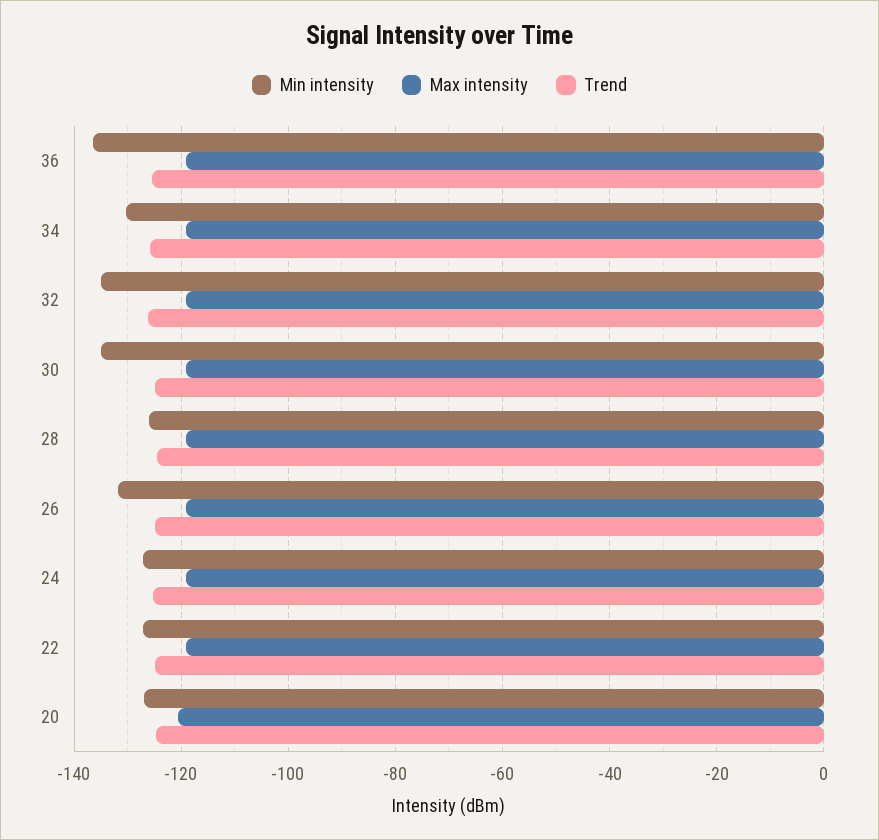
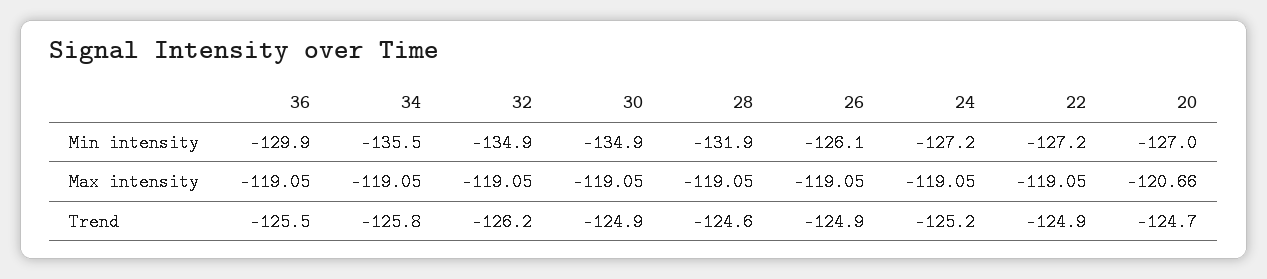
  {
    "Min intensity": {
-     "36": -136,
+     "36": -129.9,
-     "34": -130,
+     "34": -135.5,
      "32": -134.9,
      "30": -134.9,
-     "28": -126,
+     "28": -131.9,
-     "26": -132,
+     "26": -126.1,
      "24": -127.2,
      "22": -127.2,
      "20": -127
    },
    "Max intensity": {
      "36": -119.05,
      "34": -119.05,
      "32": -119.05,
      "30": -119.05,
      "28": -119.05,
      "26": -119.05,
      "24": -119.05,
      "22": -119.05,
      "20": -120.66
    },
    "Trend": {
      "36": -125.5,
      "34": -125.8,
      "32": -126.2,
      "30": -124.9,
      "28": -124.6,
      "26": -124.9,
      "24": -125.2,
      "22": -124.9,
      "20": -124.7
    }
  }

